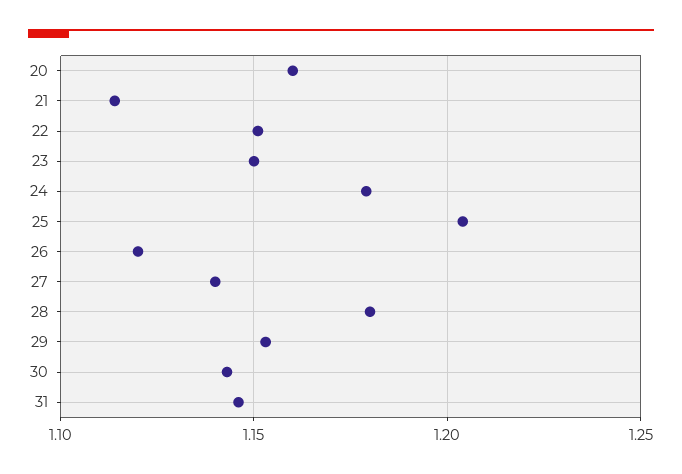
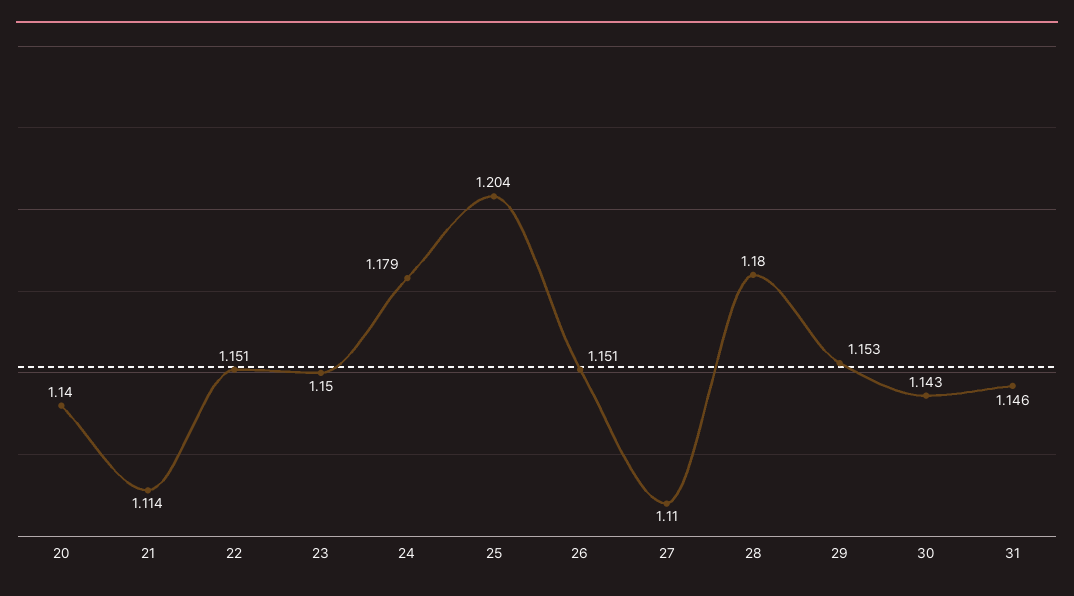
  {
-   "20": 1.16,
+   "20": 1.14,
    "21": 1.114,
    "22": 1.151,
    "23": 1.15,
    "24": 1.179,
    "25": 1.204,
-   "26": 1.12,
+   "26": 1.151,
-   "27": 1.14,
+   "27": 1.11,
    "28": 1.18,
    "29": 1.153,
    "30": 1.143,
    "31": 1.146
  }

